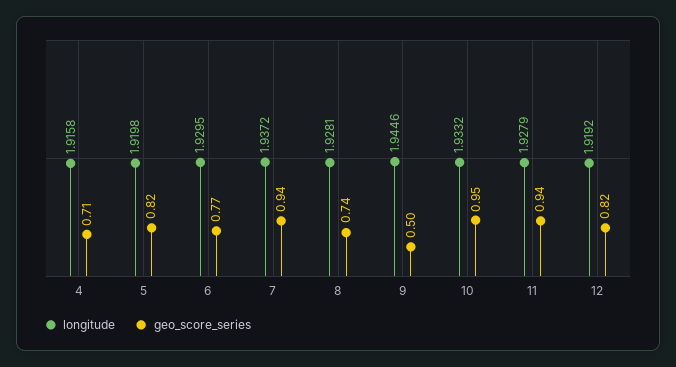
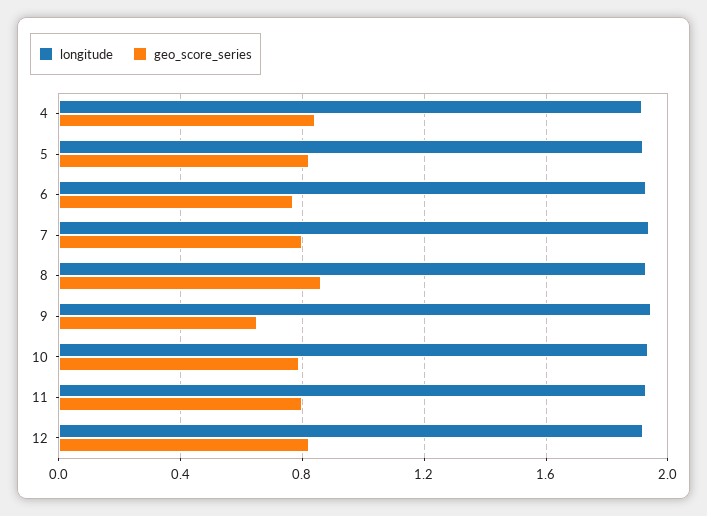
  {
    "longitude": {
      "4": 1.9158,
      "5": 1.9198,
      "6": 1.9295,
      "7": 1.9372,
      "8": 1.9281,
      "9": 1.9446,
      "10": 1.9332,
      "11": 1.9279,
      "12": 1.9192
    },
    "geo_score_series": {
-     "4": 0.71,
+     "4": 0.85,
      "5": 0.82,
      "6": 0.77,
-     "7": 0.94,
+     "7": 0.8,
-     "8": 0.74,
+     "8": 0.85,
-     "9": 0.5,
+     "9": 0.65,
-     "10": 0.95,
+     "10": 0.8,
-     "11": 0.94,
+     "11": 0.8,
      "12": 0.82
    }
  }

